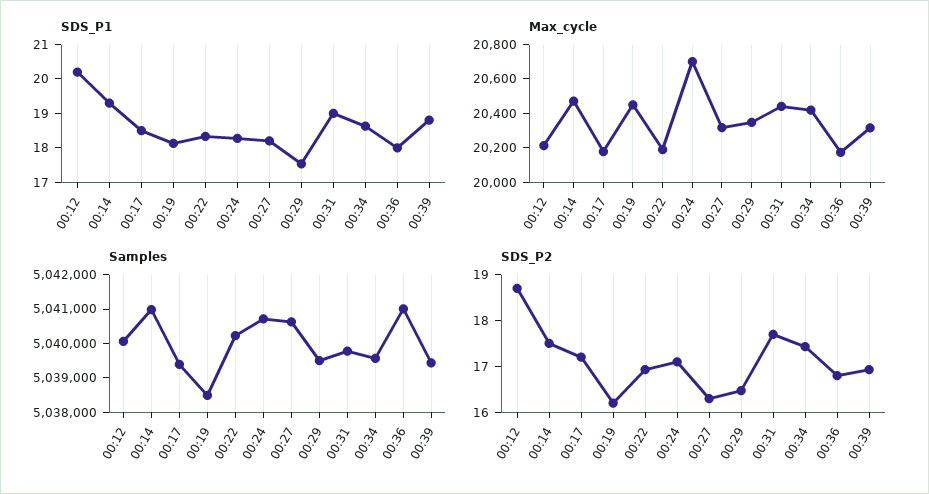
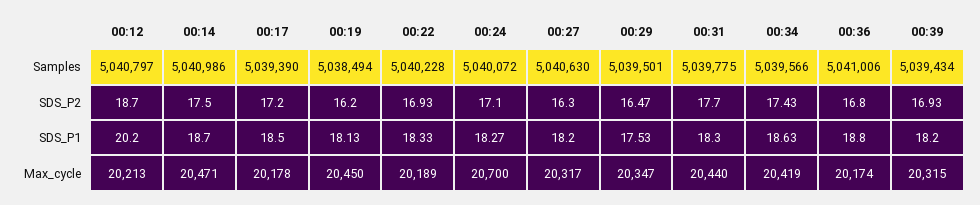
  {
    "SDS_P1": {
      "00:12": 20.2,
-     "00:14": 19.25,
+     "00:14": 18.7,
      "00:17": 18.5,
      "00:19": 18.13,
      "00:22": 18.33,
      "00:24": 18.27,
      "00:27": 18.2,
      "00:29": 17.53,
-     "00:31": 19,
+     "00:31": 18.3,
      "00:34": 18.63,
-     "00:36": 18,
+     "00:36": 18.8,
-     "00:39": 18.75
+     "00:39": 18.2
    },
    "Max_cycle": {
      "00:12": 20213,
      "00:14": 20471,
      "00:17": 20178,
      "00:19": 20450,
      "00:22": 20189,
      "00:24": 20700,
      "00:27": 20317,
      "00:29": 20347,
      "00:31": 20440,
      "00:34": 20419,
      "00:36": 20174,
      "00:39": 20315
    },
    "Samples": {
-     "00:12": 5040000,
+     "00:12": 5040797,
      "00:14": 5040986,
      "00:17": 5039390,
      "00:19": 5038494,
      "00:22": 5040228,
-     "00:24": 5040750,
+     "00:24": 5040072,
      "00:27": 5040630,
      "00:29": 5039501,
      "00:31": 5039775,
      "00:34": 5039566,
      "00:36": 5041006,
      "00:39": 5039434
    },
    "SDS_P2": {
      "00:12": 18.7,
      "00:14": 17.5,
      "00:17": 17.2,
      "00:19": 16.2,
      "00:22": 16.93,
      "00:24": 17.1,
      "00:27": 16.3,
      "00:29": 16.47,
      "00:31": 17.7,
      "00:34": 17.43,
      "00:36": 16.8,
      "00:39": 16.93
    }
  }

